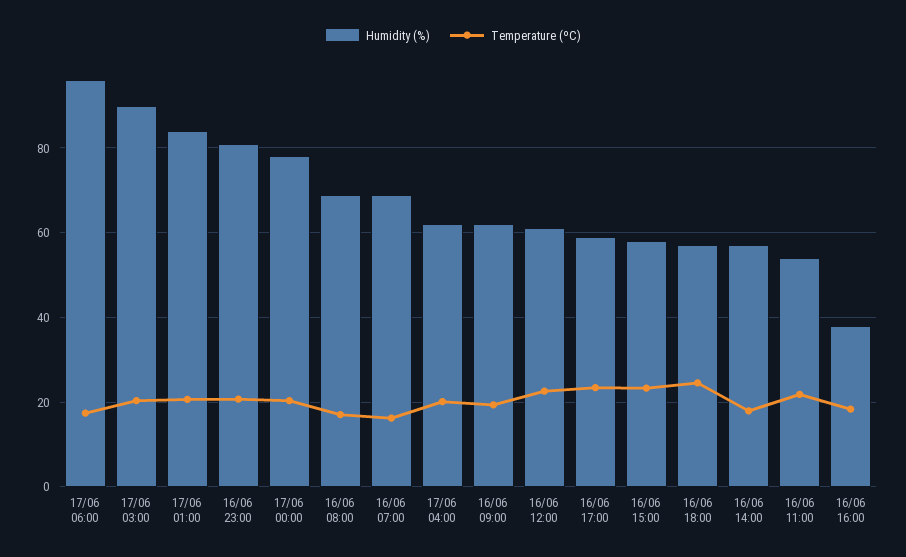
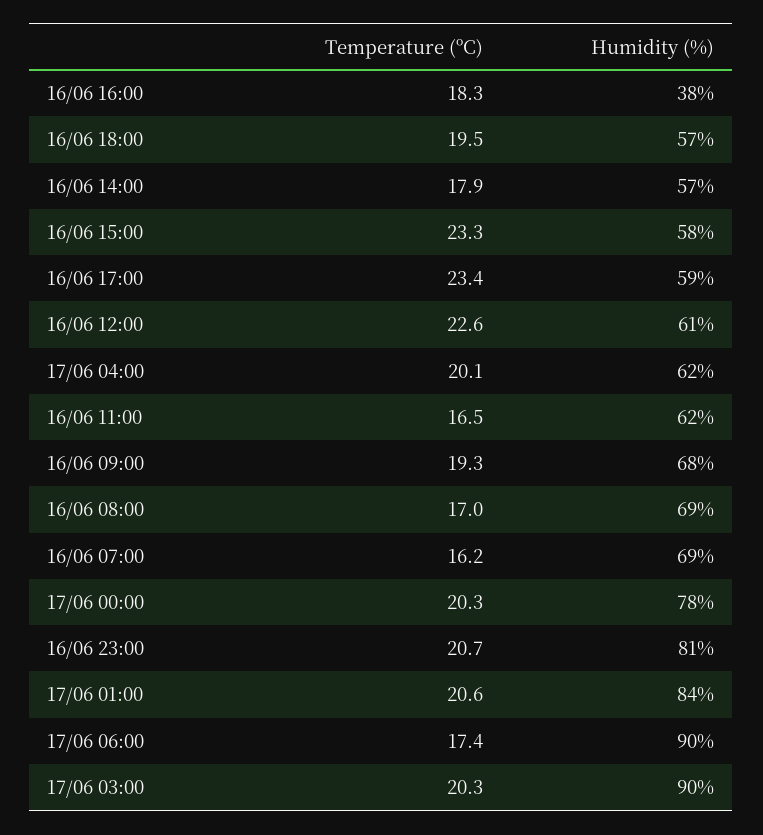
  {
    "Humidity (%)": {
-     "17/06 06:00": 96,
+     "17/06 06:00": 90,
      "17/06 03:00": 90,
      "17/06 01:00": 84,
      "16/06 23:00": 81,
      "17/06 00:00": 78,
      "16/06 08:00": 69,
      "16/06 07:00": 69,
      "17/06 04:00": 62,
-     "16/06 09:00": 62,
+     "16/06 09:00": 68,
      "16/06 12:00": 61,
      "16/06 17:00": 59,
      "16/06 15:00": 58,
      "16/06 18:00": 57,
      "16/06 14:00": 57,
-     "16/06 11:00": 54,
+     "16/06 11:00": 62,
      "16/06 16:00": 38
    },
    "Temperature (ºC)": {
      "17/06 06:00": 17.4,
      "17/06 03:00": 20.3,
      "17/06 01:00": 20.6,
      "16/06 23:00": 20.7,
      "17/06 00:00": 20.3,
      "16/06 08:00": 17,
      "16/06 07:00": 16.2,
      "17/06 04:00": 20.1,
      "16/06 09:00": 19.3,
      "16/06 12:00": 22.6,
      "16/06 17:00": 23.4,
      "16/06 15:00": 23.3,
-     "16/06 18:00": 24,
+     "16/06 18:00": 19.5,
      "16/06 14:00": 17.9,
-     "16/06 11:00": 22,
+     "16/06 11:00": 16.5,
      "16/06 16:00": 18.3
    }
  }

